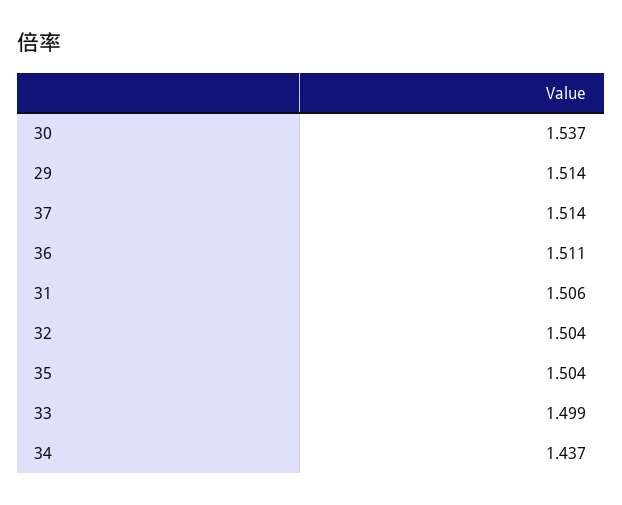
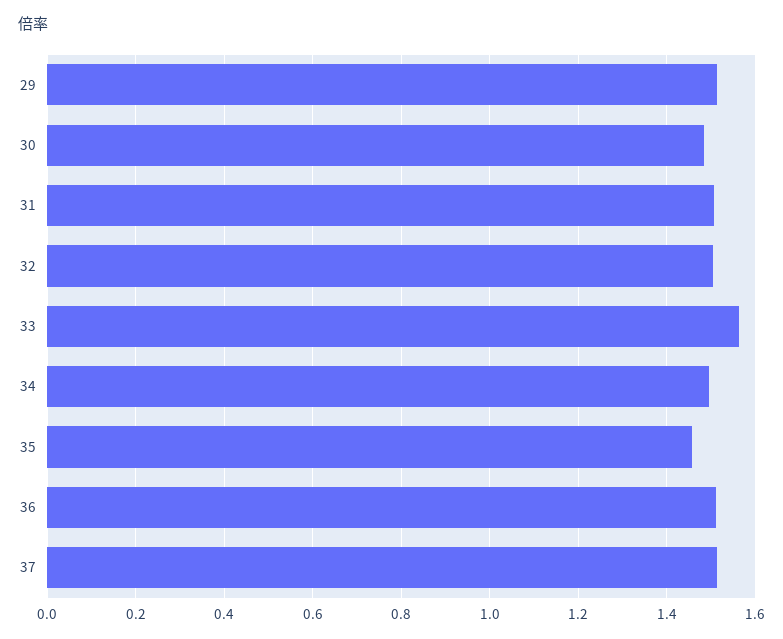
  {
-   "30": 1.537,
+   "30": 1.48,
    "29": 1.514,
    "37": 1.514,
    "36": 1.511,
    "31": 1.506,
    "32": 1.504,
-   "35": 1.504,
+   "35": 1.46,
-   "33": 1.499,
+   "33": 1.56,
-   "34": 1.437
+   "34": 1.5
  }

